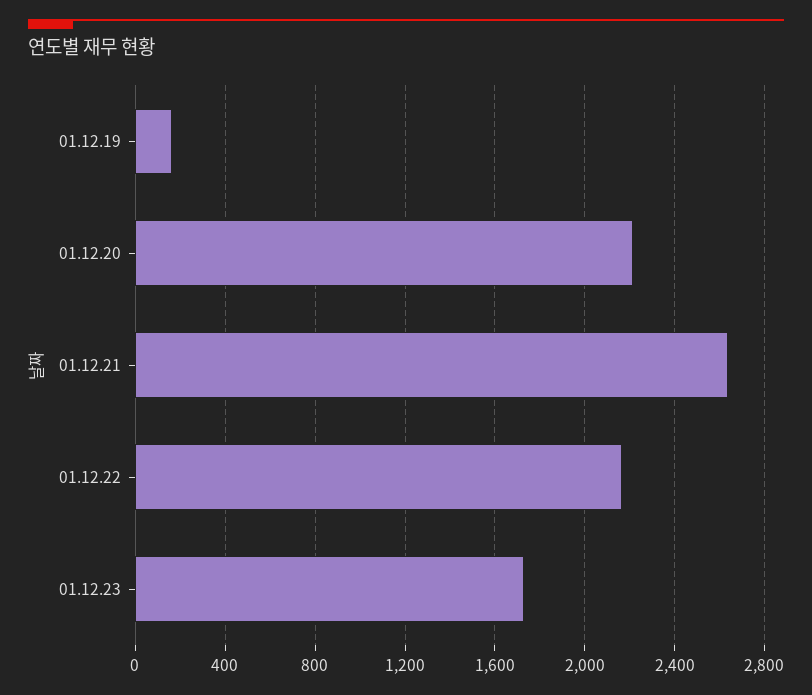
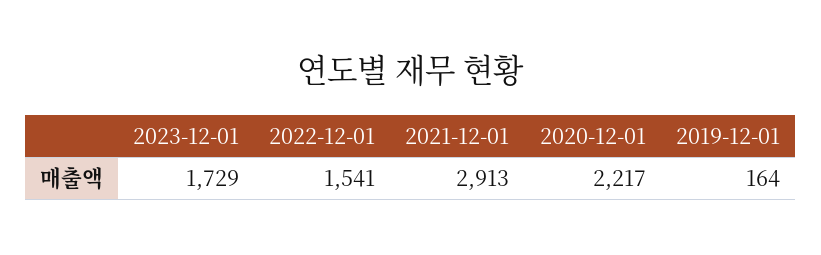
  {
    "01.12.19": 164,
    "01.12.20": 2217,
-   "01.12.21": 2650,
+   "01.12.21": 2913,
-   "01.12.22": 2150,
+   "01.12.22": 1541,
    "01.12.23": 1729
  }

